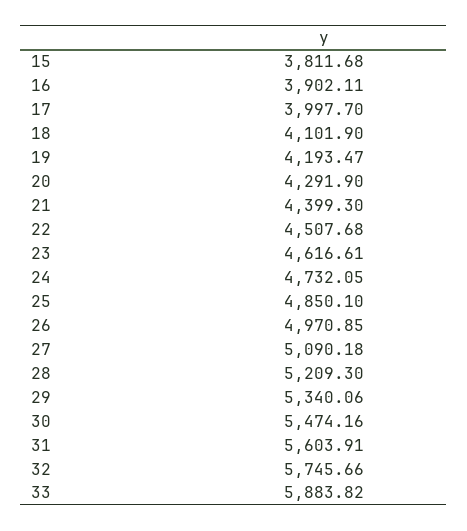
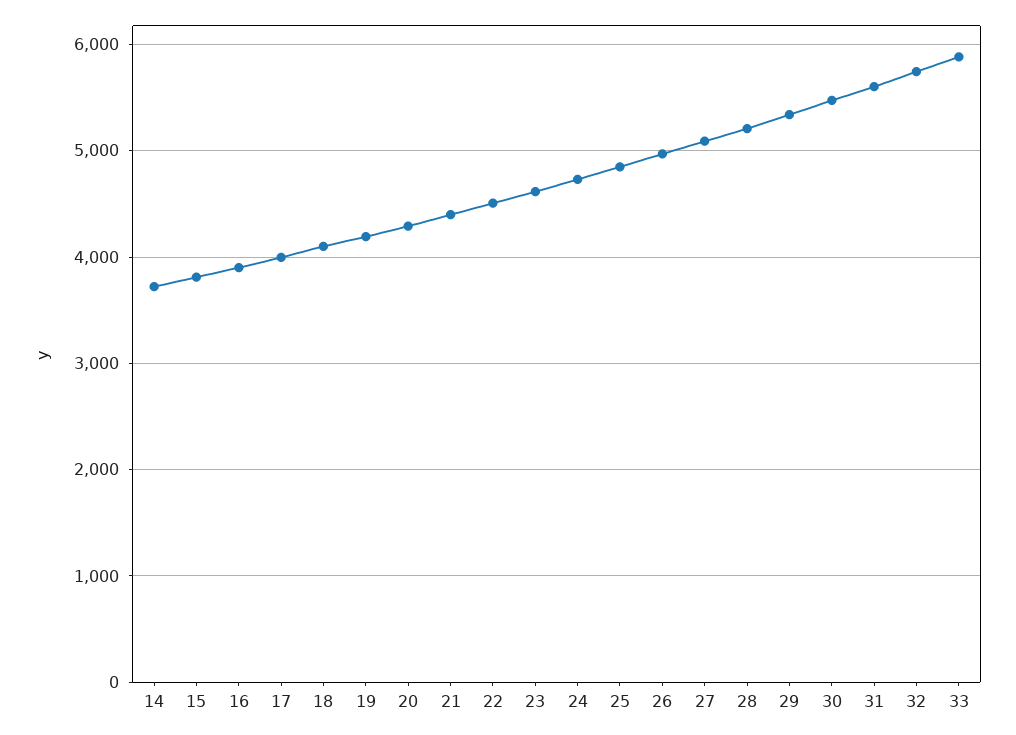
  {
    "15": 3811.68,
    "16": 3902.11,
    "17": 3997.7,
    "18": 4101.9,
    "19": 4193.47,
    "20": 4291.9,
    "21": 4399.3,
    "22": 4507.68,
    "23": 4616.61,
    "24": 4732.05,
    "25": 4850.1,
    "26": 4970.85,
    "27": 5090.18,
    "28": 5209.3,
    "29": 5340.06,
    "30": 5474.16,
    "31": 5603.91,
    "32": 5745.66,
-   "33": 5883.82
+   "33": 5883.82,
+   "14": 3700
  }

